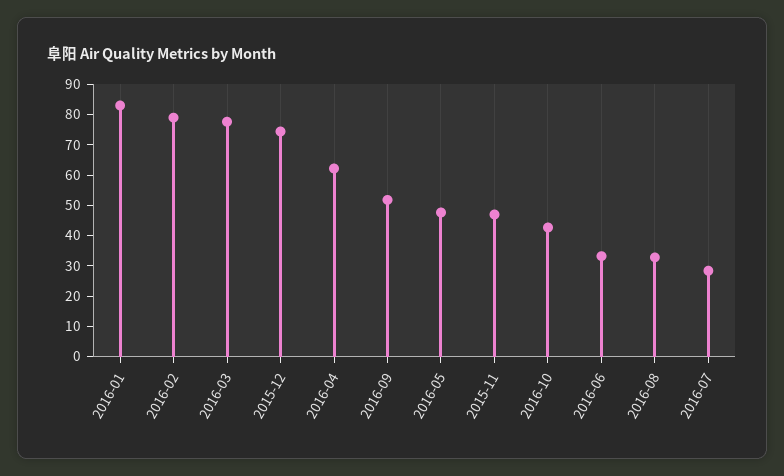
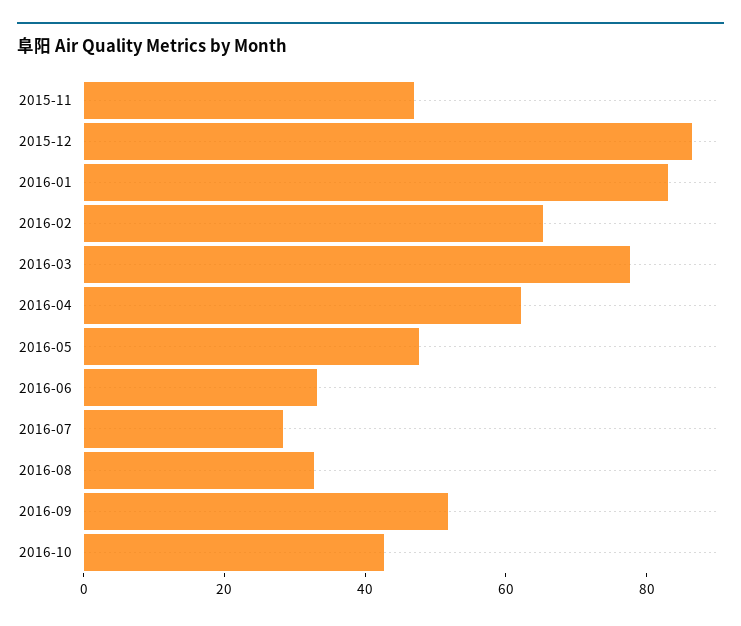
  {
    "2016-01": 85,
-   "2016-02": 80,
+   "2016-02": 65,
    "2016-03": 80,
-   "2015-12": 75,
+   "2015-12": 85,
    "2016-04": 60,
    "2016-09": 50,
    "2016-05": 50,
    "2015-11": 45,
    "2016-10": 45,
    "2016-06": 35,
    "2016-08": 35,
    "2016-07": 30
  }

